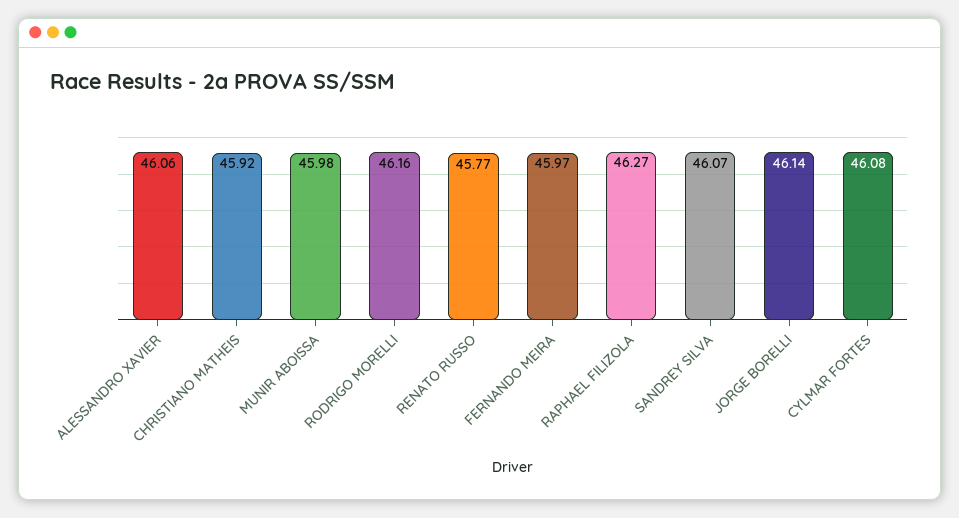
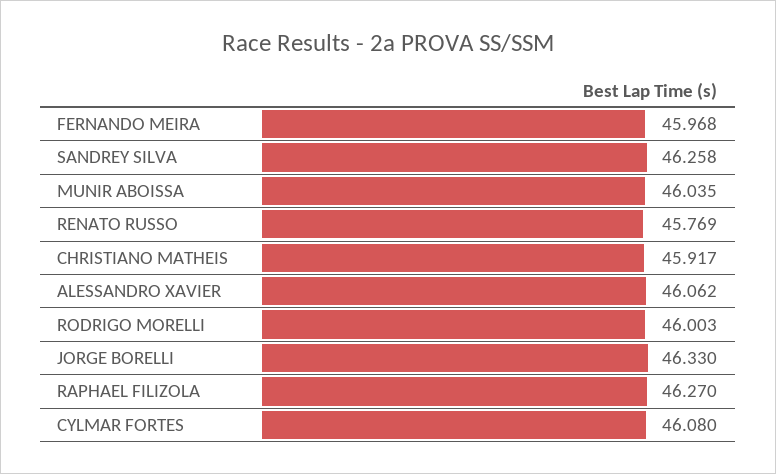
  {
    "ALESSANDRO XAVIER": 46.062,
    "CHRISTIANO MATHEIS": 45.917,
-   "MUNIR ABOISSA": 45.98,
+   "MUNIR ABOISSA": 46.035,
-   "RODRIGO MORELLI": 46.16,
+   "RODRIGO MORELLI": 46.003,
    "RENATO RUSSO": 45.769,
    "FERNANDO MEIRA": 45.968,
    "RAPHAEL FILIZOLA": 46.27,
-   "SANDREY SILVA": 46.07,
+   "SANDREY SILVA": 46.258,
-   "JORGE BORELLI": 46.14,
+   "JORGE BORELLI": 46.33,
    "CYLMAR FORTES": 46.08
  }

